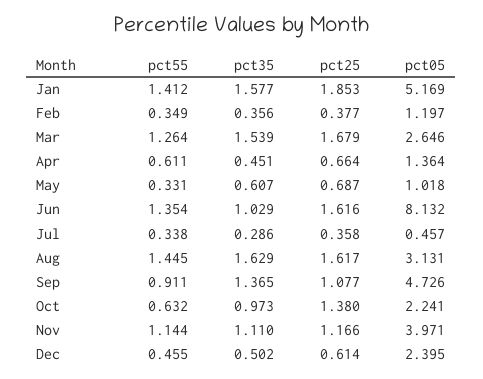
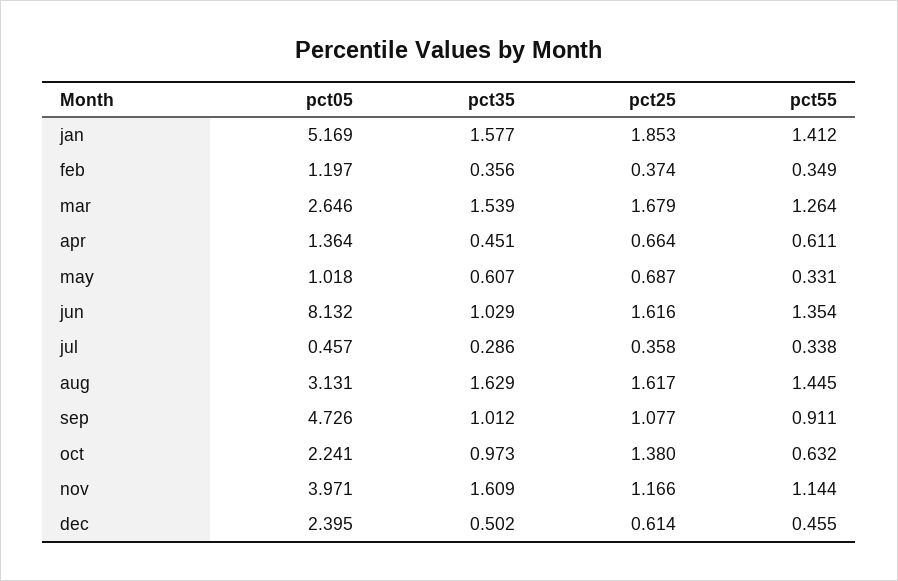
  {
    "pct55": {
      "Jan": 1.412,
      "Feb": 0.349,
      "Mar": 1.264,
      "Apr": 0.611,
      "May": 0.331,
      "Jun": 1.354,
      "Jul": 0.338,
      "Aug": 1.445,
      "Sep": 0.911,
      "Oct": 0.632,
      "Nov": 1.144,
      "Dec": 0.455
    },
    "pct35": {
      "Jan": 1.577,
      "Feb": 0.356,
      "Mar": 1.539,
      "Apr": 0.451,
      "May": 0.607,
      "Jun": 1.029,
      "Jul": 0.286,
      "Aug": 1.629,
-     "Sep": 1.365,
+     "Sep": 1.012,
      "Oct": 0.973,
-     "Nov": 1.11,
+     "Nov": 1.609,
      "Dec": 0.502
    },
    "pct25": {
      "Jan": 1.853,
-     "Feb": 0.377,
+     "Feb": 0.374,
      "Mar": 1.679,
      "Apr": 0.664,
      "May": 0.687,
      "Jun": 1.616,
      "Jul": 0.358,
      "Aug": 1.617,
      "Sep": 1.077,
      "Oct": 1.38,
      "Nov": 1.166,
      "Dec": 0.614
    },
    "pct05": {
      "Jan": 5.169,
      "Feb": 1.197,
      "Mar": 2.646,
      "Apr": 1.364,
      "May": 1.018,
      "Jun": 8.132,
      "Jul": 0.457,
      "Aug": 3.131,
      "Sep": 4.726,
      "Oct": 2.241,
      "Nov": 3.971,
      "Dec": 2.395
    }
  }

